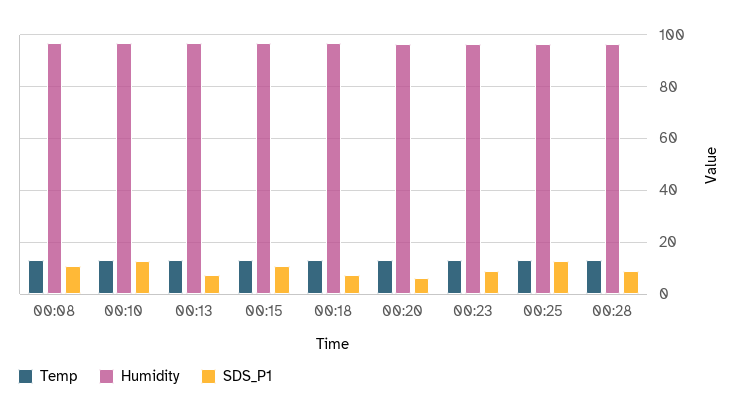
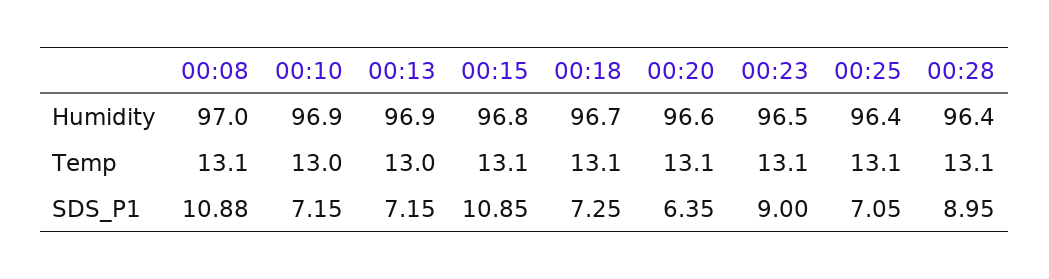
  {
    "Temp": {
      "00:08": 13.1,
      "00:10": 13,
      "00:13": 13,
      "00:15": 13.1,
      "00:18": 13.1,
      "00:20": 13.1,
      "00:23": 13.1,
      "00:25": 13.1,
      "00:28": 13.1
    },
    "Humidity": {
      "00:08": 97,
      "00:10": 96.9,
      "00:13": 96.9,
      "00:15": 96.8,
      "00:18": 96.7,
      "00:20": 96.6,
      "00:23": 96.5,
      "00:25": 96.4,
      "00:28": 96.4
    },
    "SDS_P1": {
      "00:08": 10.88,
-     "00:10": 12.5,
+     "00:10": 7.15,
      "00:13": 7.15,
      "00:15": 10.85,
      "00:18": 7.25,
      "00:20": 6.35,
      "00:23": 9,
-     "00:25": 12.5,
+     "00:25": 7.05,
      "00:28": 8.95
    }
  }

